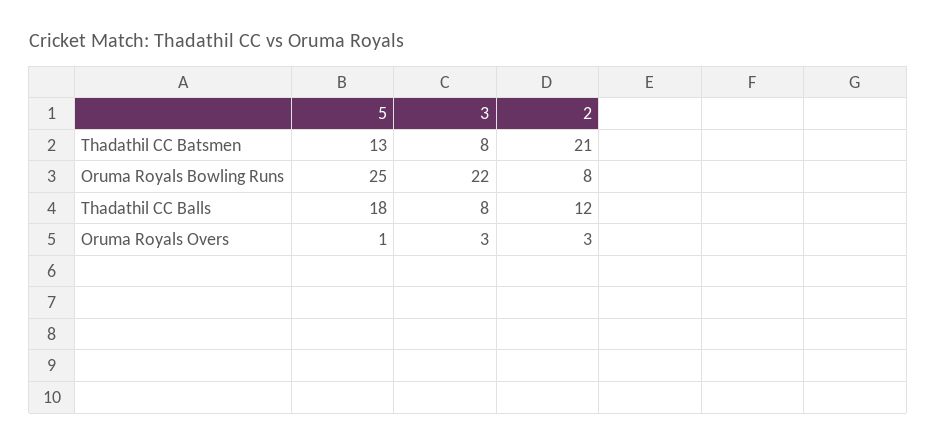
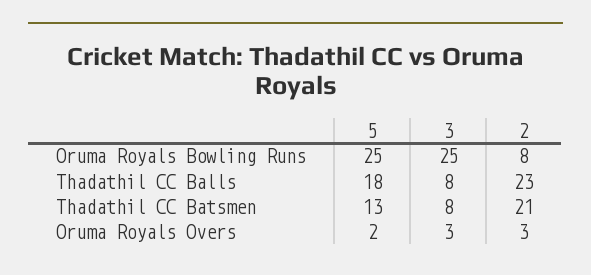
  {
    "5": {
      "Thadathil CC Batsmen": 13,
      "Oruma Royals Bowling Runs": 25,
      "Thadathil CC Balls": 18,
-     "Oruma Royals Overs": 1
+     "Oruma Royals Overs": 2
    },
    "3": {
      "Thadathil CC Batsmen": 8,
-     "Oruma Royals Bowling Runs": 22,
+     "Oruma Royals Bowling Runs": 25,
      "Thadathil CC Balls": 8,
      "Oruma Royals Overs": 3
    },
    "2": {
      "Thadathil CC Batsmen": 21,
      "Oruma Royals Bowling Runs": 8,
-     "Thadathil CC Balls": 12,
+     "Thadathil CC Balls": 23,
      "Oruma Royals Overs": 3
    }
  }

